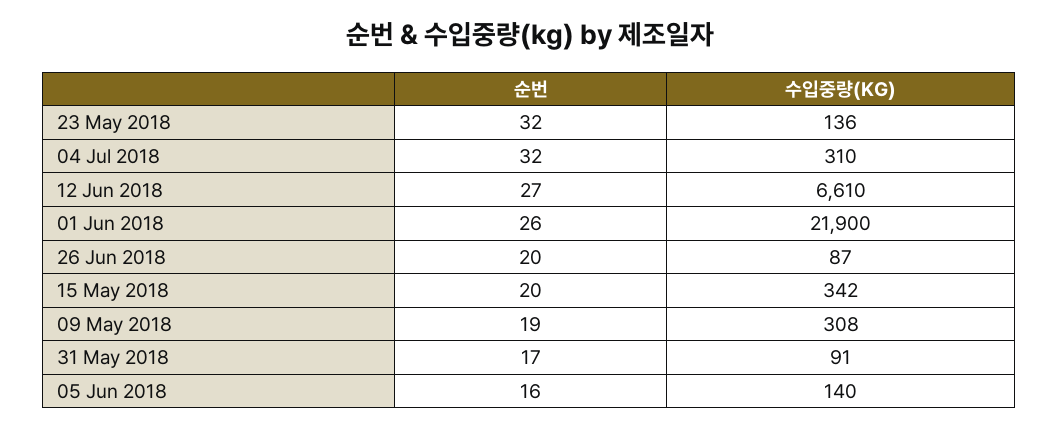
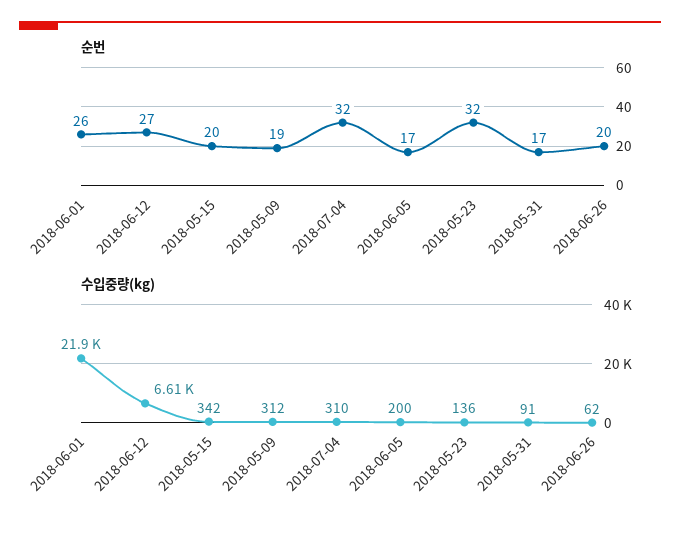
  {
    "순번": {
      "23 May 2018": 32,
      "04 Jul 2018": 32,
      "12 Jun 2018": 27,
      "01 Jun 2018": 26,
      "26 Jun 2018": 20,
      "15 May 2018": 20,
      "09 May 2018": 19,
      "31 May 2018": 17,
-     "05 Jun 2018": 16
+     "05 Jun 2018": 17
    },
    "수입중량(KG)": {
      "23 May 2018": 136,
      "04 Jul 2018": 310,
      "12 Jun 2018": 6610,
      "01 Jun 2018": 21900,
-     "26 Jun 2018": 87,
+     "26 Jun 2018": 62,
      "15 May 2018": 342,
-     "09 May 2018": 308,
+     "09 May 2018": 312,
      "31 May 2018": 91,
-     "05 Jun 2018": 140
+     "05 Jun 2018": 200
    }
  }

